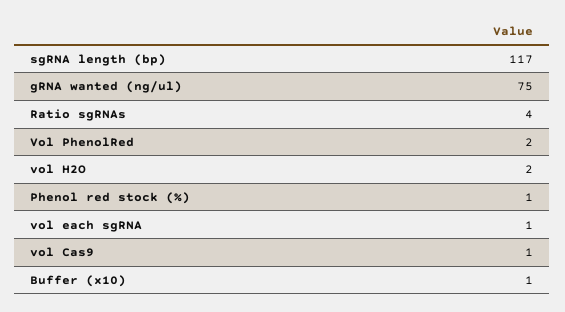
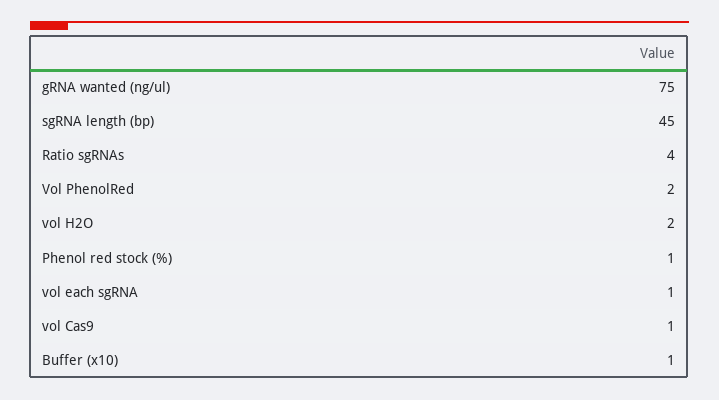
  {
-   "sgRNA length (bp)": 117,
+   "sgRNA length (bp)": 45,
    "gRNA wanted (ng/ul)": 75,
    "Ratio sgRNAs": 4,
    "Vol PhenolRed": 2,
    "vol H2O": 2,
    "Phenol red stock (%)": 1,
    "vol each sgRNA": 1,
    "vol Cas9": 1,
    "Buffer (x10)": 1
  }

